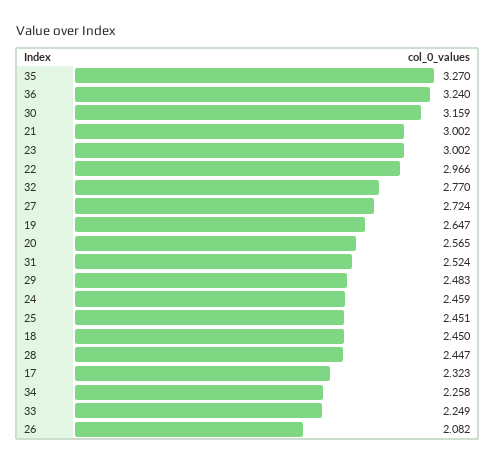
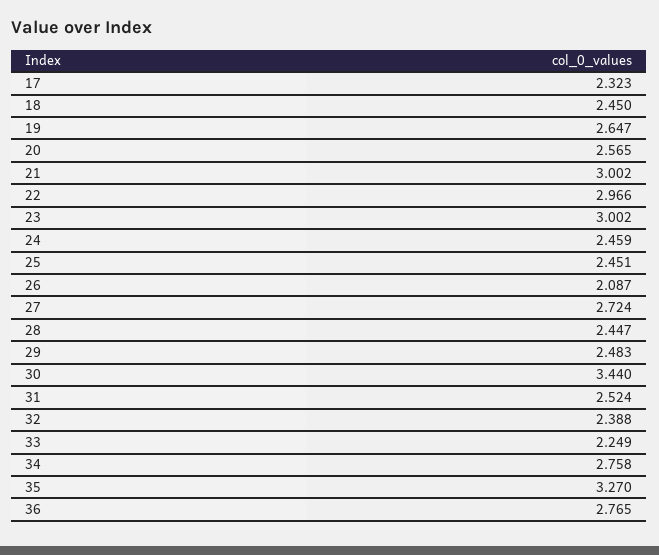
  {
    "35": 3.27,
-   "36": 3.24,
+   "36": 2.765,
-   "30": 3.159,
+   "30": 3.44,
    "21": 3.002,
    "23": 3.002,
    "22": 2.966,
-   "32": 2.77,
+   "32": 2.388,
    "27": 2.724,
    "19": 2.647,
    "20": 2.565,
    "31": 2.524,
    "29": 2.483,
    "24": 2.459,
    "25": 2.451,
    "18": 2.45,
    "28": 2.447,
    "17": 2.323,
-   "34": 2.258,
+   "34": 2.758,
    "33": 2.249,
-   "26": 2.082
+   "26": 2.087
  }

